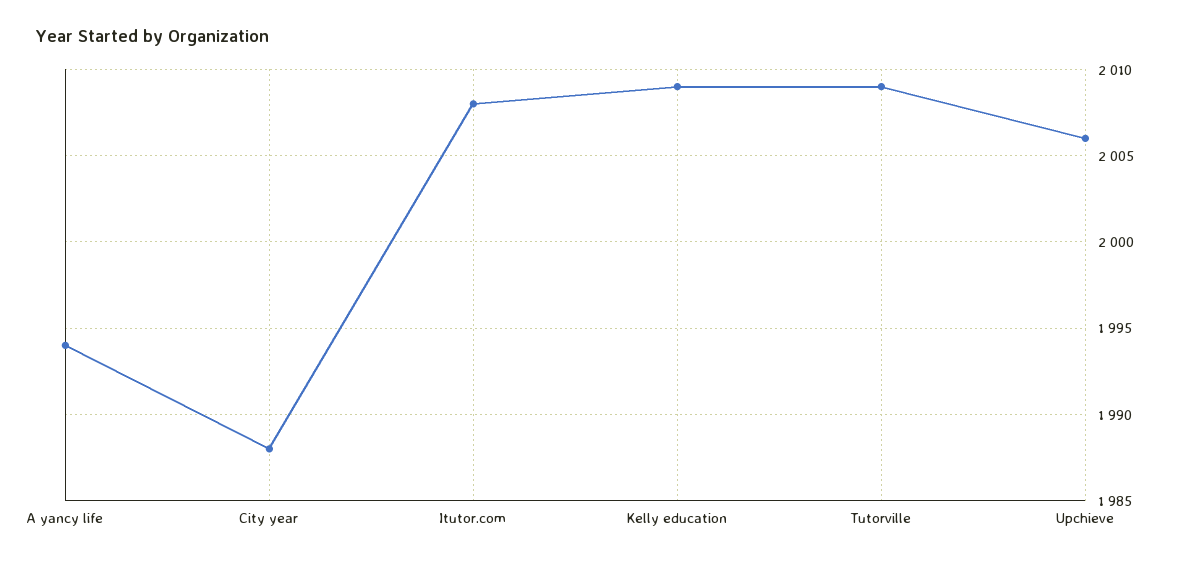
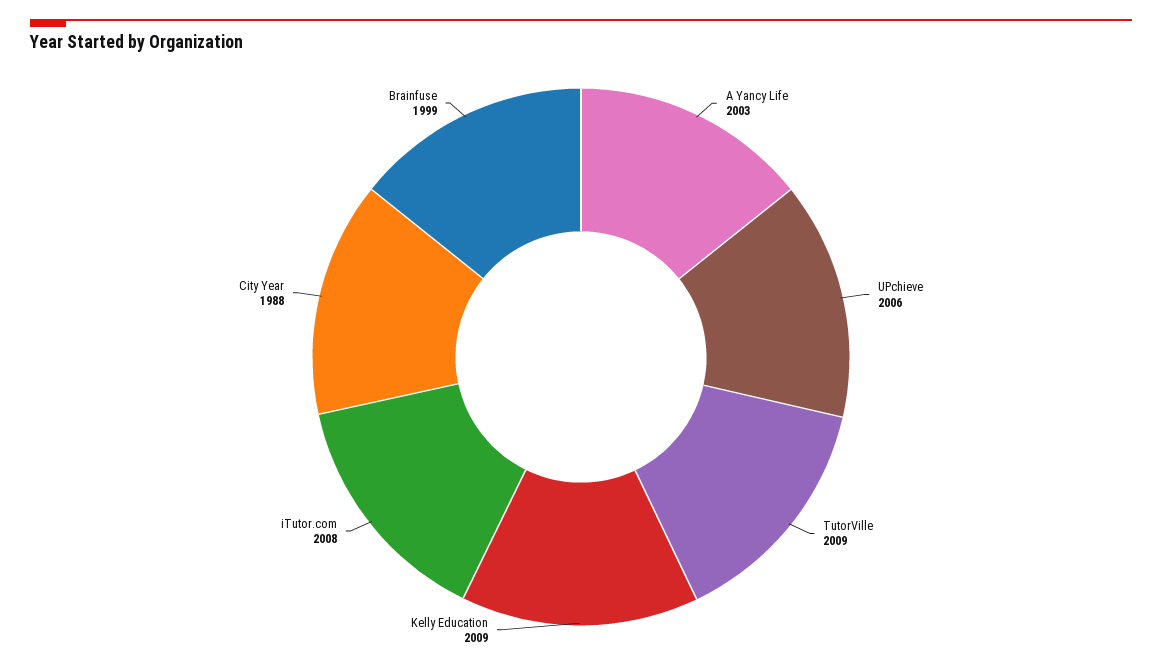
  {
-   "A yancy life": 1994,
+   "A yancy life": 2003,
    "City year": 1988,
    "Itutor.com": 2008,
    "Kelly education": 2009,
    "Tutorville": 2009,
-   "Upchieve": 2006
+   "Upchieve": 2006,
+   "Brainfuse": 1999
  }

